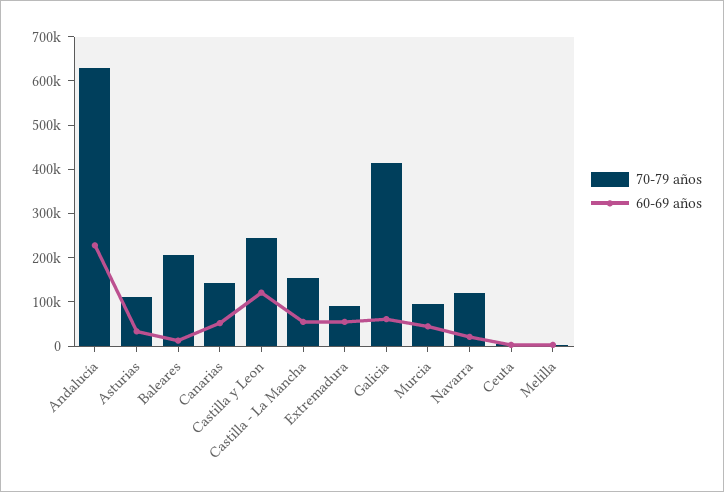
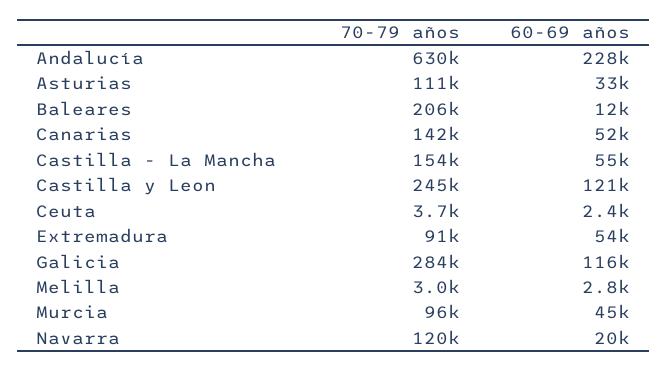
  {
    "70-79 años": {
      "Andalucía": 630000,
      "Asturias": 111000,
      "Baleares": 206000,
      "Canarias": 142000,
      "Castilla y Leon": 245000,
      "Castilla - La Mancha": 154000,
      "Extremadura": 91000,
-     "Galicia": 420000,
+     "Galicia": 284000,
      "Murcia": 96000,
      "Navarra": 120000,
      "Ceuta": 3700,
      "Melilla": 3000
    },
    "60-69 años": {
      "Andalucía": 228000,
      "Asturias": 33000,
      "Baleares": 12000,
      "Canarias": 52000,
      "Castilla y Leon": 121000,
      "Castilla - La Mancha": 55000,
      "Extremadura": 54000,
-     "Galicia": 60000,
+     "Galicia": 116000,
      "Murcia": 45000,
      "Navarra": 20000,
      "Ceuta": 2400,
      "Melilla": 2800
    }
  }

